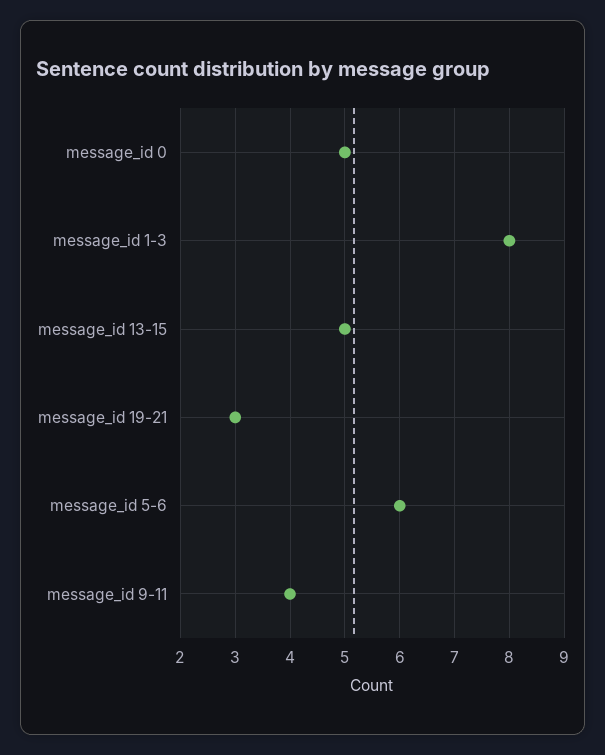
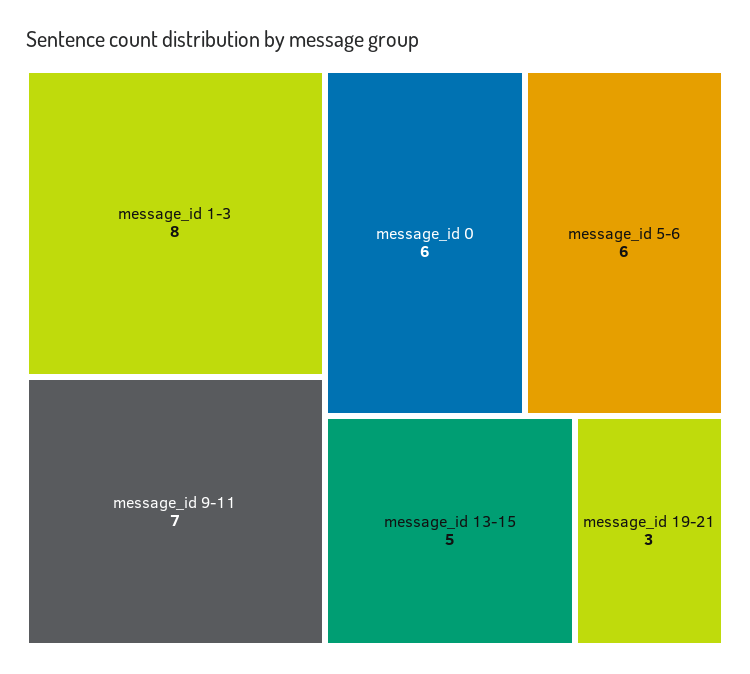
  {
-   "message_id 0": 5,
+   "message_id 0": 6,
    "message_id 1-3": 8,
    "message_id 13-15": 5,
    "message_id 19-21": 3,
    "message_id 5-6": 6,
-   "message_id 9-11": 4
+   "message_id 9-11": 7
  }

